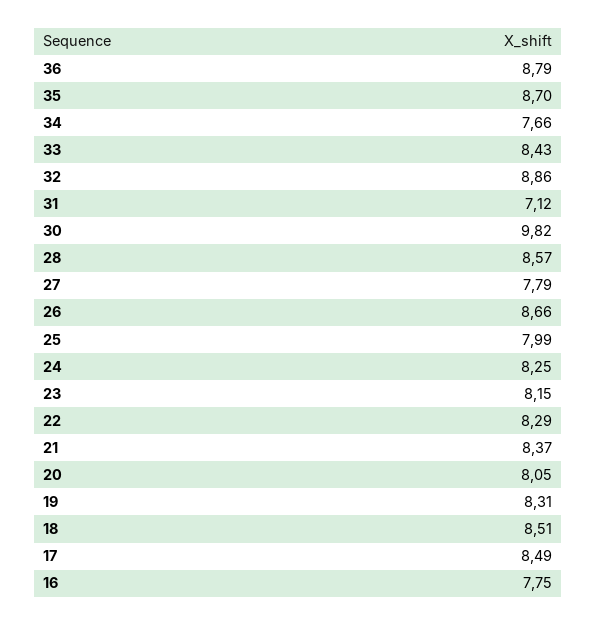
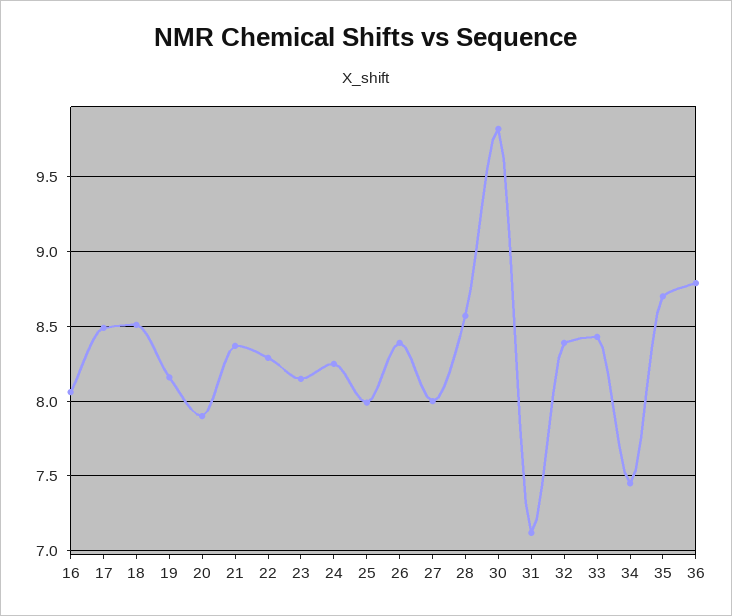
  {
    "36": 8.79,
    "35": 8.7,
-   "34": 7.66,
+   "34": 7.45,
    "33": 8.43,
-   "32": 8.86,
+   "32": 8.4,
    "31": 7.12,
    "30": 9.82,
    "28": 8.57,
-   "27": 7.79,
+   "27": 8,
-   "26": 8.66,
+   "26": 8.4,
    "25": 7.99,
    "24": 8.25,
    "23": 8.15,
    "22": 8.29,
    "21": 8.37,
-   "20": 8.05,
+   "20": 7.9,
-   "19": 8.31,
+   "19": 8.15,
    "18": 8.51,
    "17": 8.49,
-   "16": 7.75
+   "16": 8.05
  }

